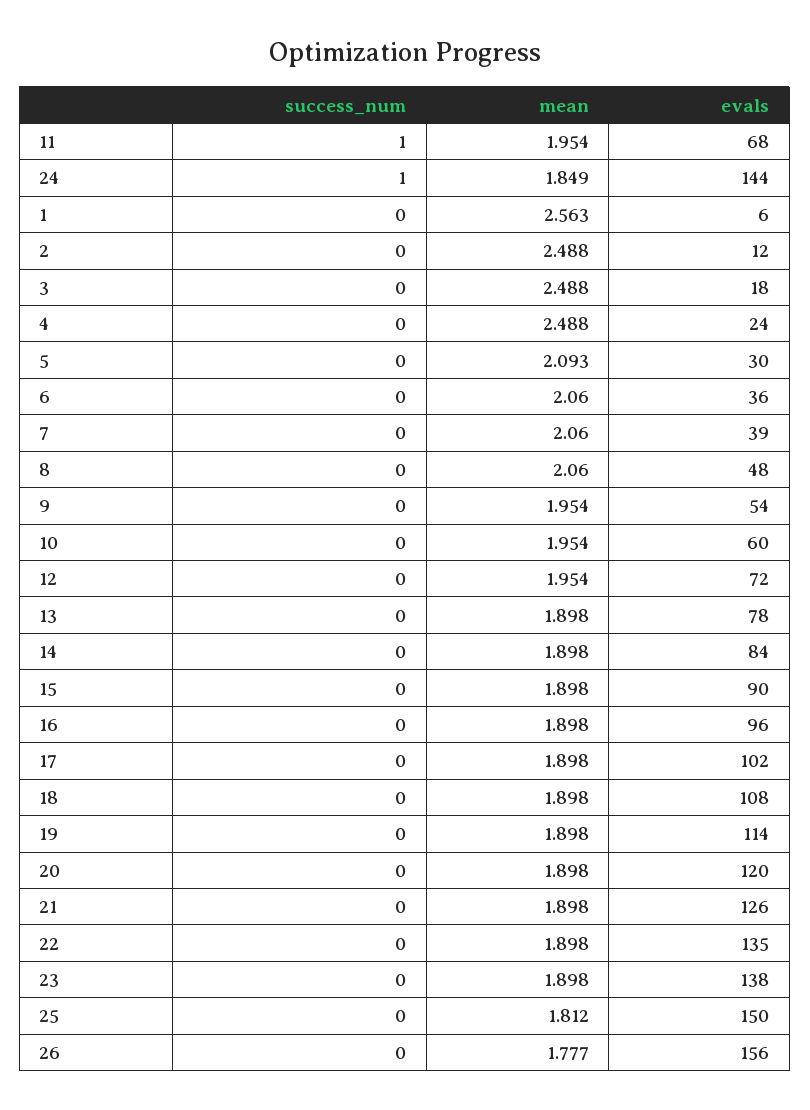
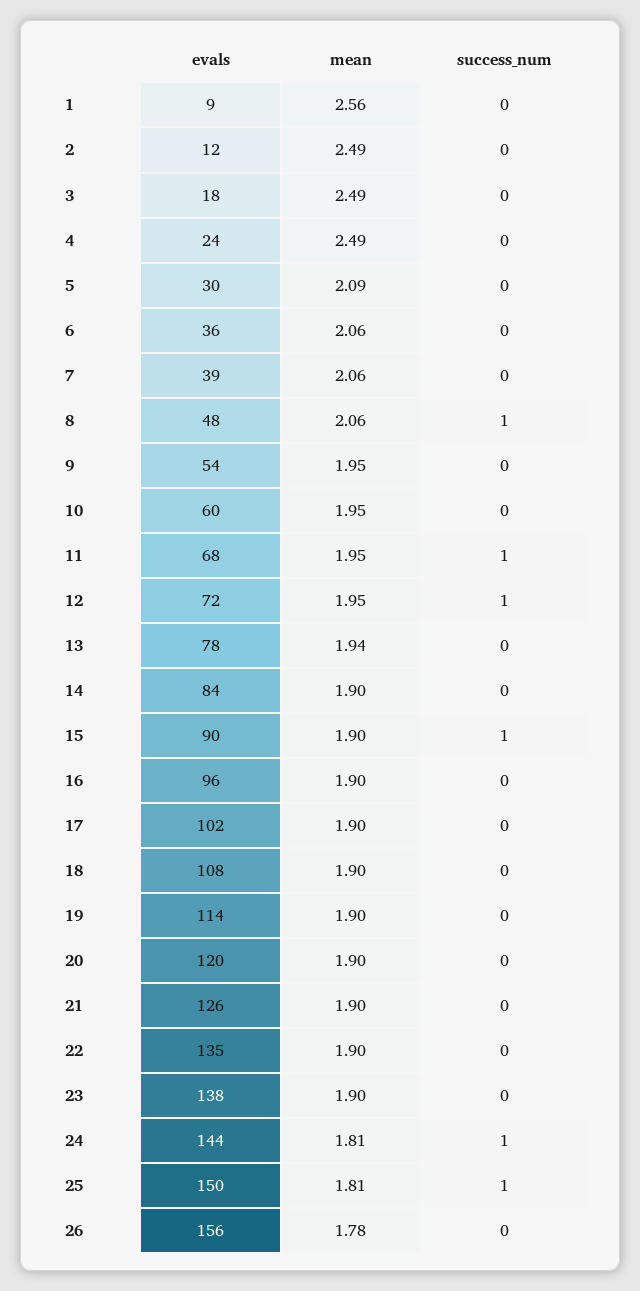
  {
    "success_num": {
      "11": 1,
      "24": 1,
      "1": 0,
      "2": 0,
      "3": 0,
      "4": 0,
      "5": 0,
      "6": 0,
      "7": 0,
-     "8": 0,
+     "8": 1,
      "9": 0,
      "10": 0,
-     "12": 0,
+     "12": 1,
      "13": 0,
      "14": 0,
-     "15": 0,
+     "15": 1,
      "16": 0,
      "17": 0,
      "18": 0,
      "19": 0,
      "20": 0,
      "21": 0,
      "22": 0,
      "23": 0,
-     "25": 0,
+     "25": 1,
      "26": 0
    },
    "mean": {
      "11": 1.954,
-     "24": 1.849,
+     "24": 1.81,
      "1": 2.563,
      "2": 2.488,
      "3": 2.488,
      "4": 2.488,
      "5": 2.093,
      "6": 2.06,
      "7": 2.06,
      "8": 2.06,
      "9": 1.954,
      "10": 1.954,
      "12": 1.954,
-     "13": 1.898,
+     "13": 1.94,
      "14": 1.898,
      "15": 1.898,
      "16": 1.898,
      "17": 1.898,
      "18": 1.898,
      "19": 1.898,
      "20": 1.898,
      "21": 1.898,
      "22": 1.898,
      "23": 1.898,
      "25": 1.812,
      "26": 1.777
    },
    "evals": {
      "11": 68,
      "24": 144,
-     "1": 6,
+     "1": 9,
      "2": 12,
      "3": 18,
      "4": 24,
      "5": 30,
      "6": 36,
      "7": 39,
      "8": 48,
      "9": 54,
      "10": 60,
      "12": 72,
      "13": 78,
      "14": 84,
      "15": 90,
      "16": 96,
      "17": 102,
      "18": 108,
      "19": 114,
      "20": 120,
      "21": 126,
      "22": 135,
      "23": 138,
      "25": 150,
      "26": 156
    }
  }

